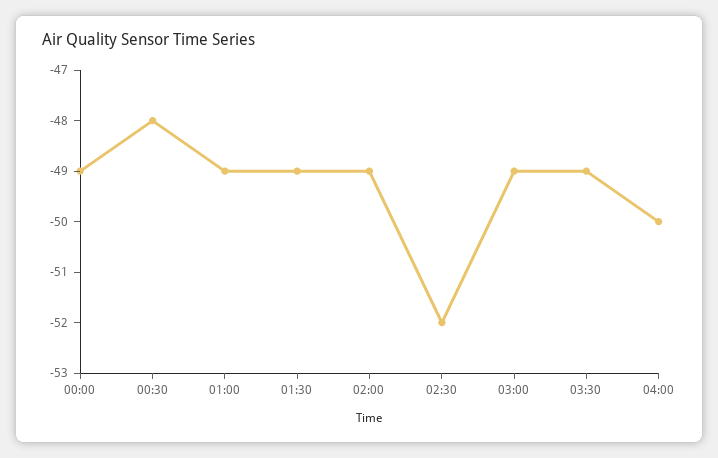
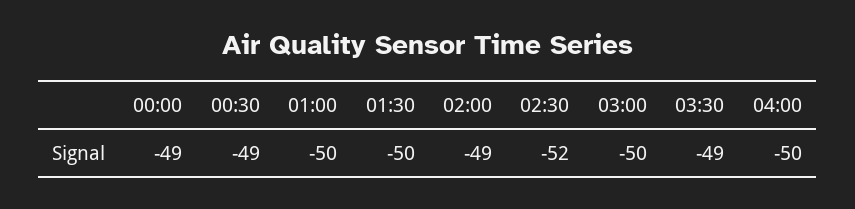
  {
    "00:00": -49,
-   "00:30": -48,
+   "00:30": -49,
-   "01:00": -49,
+   "01:00": -50,
-   "01:30": -49,
+   "01:30": -50,
    "02:00": -49,
    "02:30": -52,
-   "03:00": -49,
+   "03:00": -50,
    "03:30": -49,
    "04:00": -50
  }

